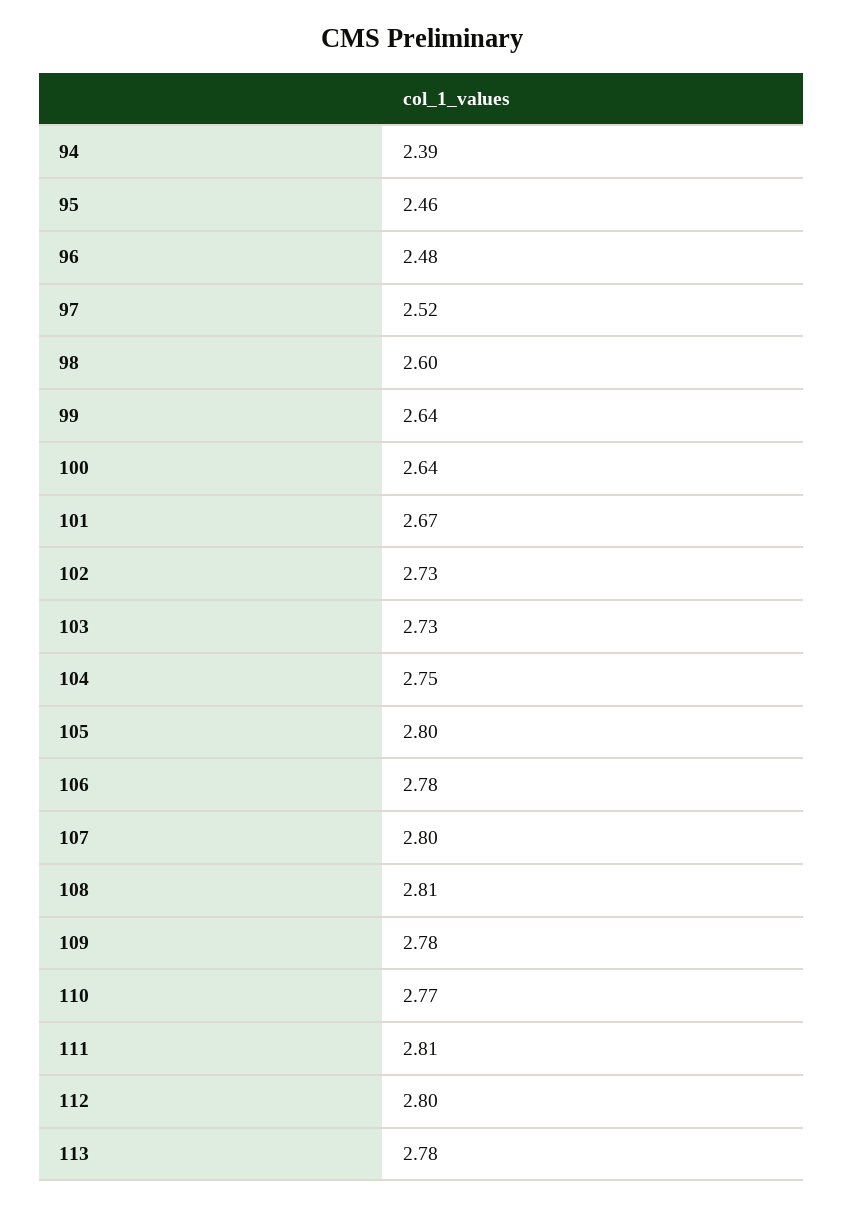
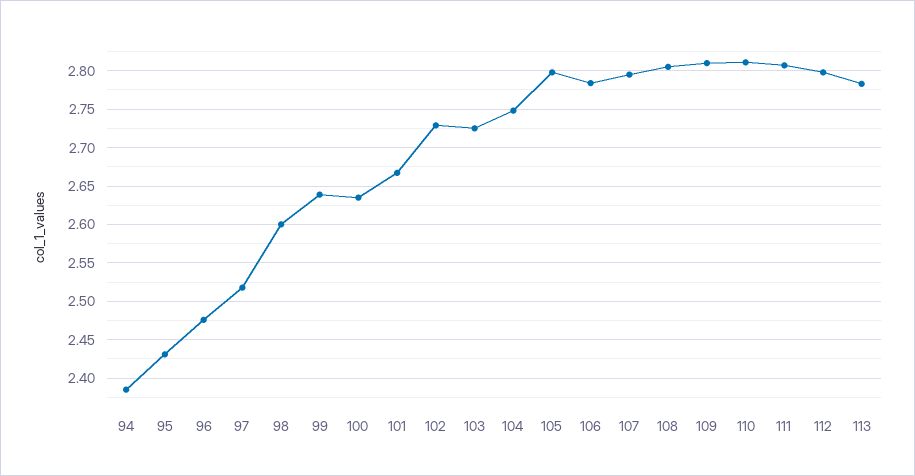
  {
    "94": 2.39,
-   "95": 2.46,
+   "95": 2.43,
    "96": 2.48,
    "97": 2.52,
    "98": 2.6,
    "99": 2.64,
    "100": 2.64,
    "101": 2.67,
    "102": 2.73,
    "103": 2.73,
    "104": 2.75,
    "105": 2.8,
    "106": 2.78,
    "107": 2.8,
    "108": 2.81,
-   "109": 2.78,
+   "109": 2.81,
-   "110": 2.77,
+   "110": 2.81,
    "111": 2.81,
    "112": 2.8,
    "113": 2.78
  }

